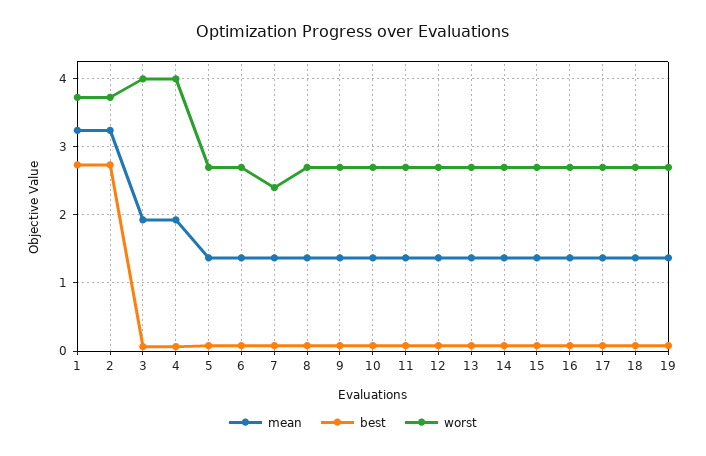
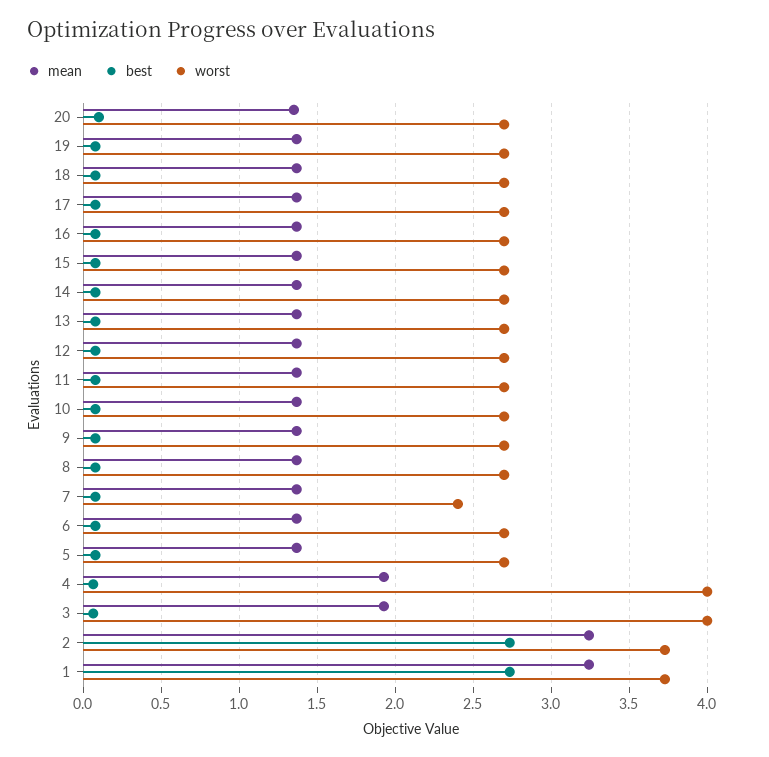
  {
    "mean": {
      "1": 3.25,
      "2": 3.25,
      "3": 1.95,
      "4": 1.95,
      "5": 1.35,
      "6": 1.35,
      "7": 1.35,
      "8": 1.35,
      "9": 1.35,
      "10": 1.35,
      "11": 1.35,
      "12": 1.35,
      "13": 1.35,
      "14": 1.35,
      "15": 1.35,
      "16": 1.35,
      "17": 1.35,
      "18": 1.35,
-     "19": 1.35
+     "19": 1.35,
+     "20": 1.35
    },
    "best": {
      "1": 2.75,
      "2": 2.75,
      "3": 0.05,
      "4": 0.05,
      "5": 0.1,
      "6": 0.1,
      "7": 0.1,
      "8": 0.1,
      "9": 0.1,
      "10": 0.1,
      "11": 0.1,
      "12": 0.1,
      "13": 0.1,
      "14": 0.1,
      "15": 0.1,
      "16": 0.1,
      "17": 0.1,
      "18": 0.1,
-     "19": 0.1
+     "19": 0.1,
+     "20": 0.1
    },
    "worst": {
      "1": 3.75,
      "2": 3.75,
      "3": 4,
      "4": 4,
      "5": 2.7,
      "6": 2.7,
      "7": 2.4,
      "8": 2.7,
      "9": 2.7,
      "10": 2.7,
      "11": 2.7,
      "12": 2.7,
      "13": 2.7,
      "14": 2.7,
      "15": 2.7,
      "16": 2.7,
      "17": 2.7,
      "18": 2.7,
-     "19": 2.7
+     "19": 2.7,
+     "20": 2.7
    }
  }

